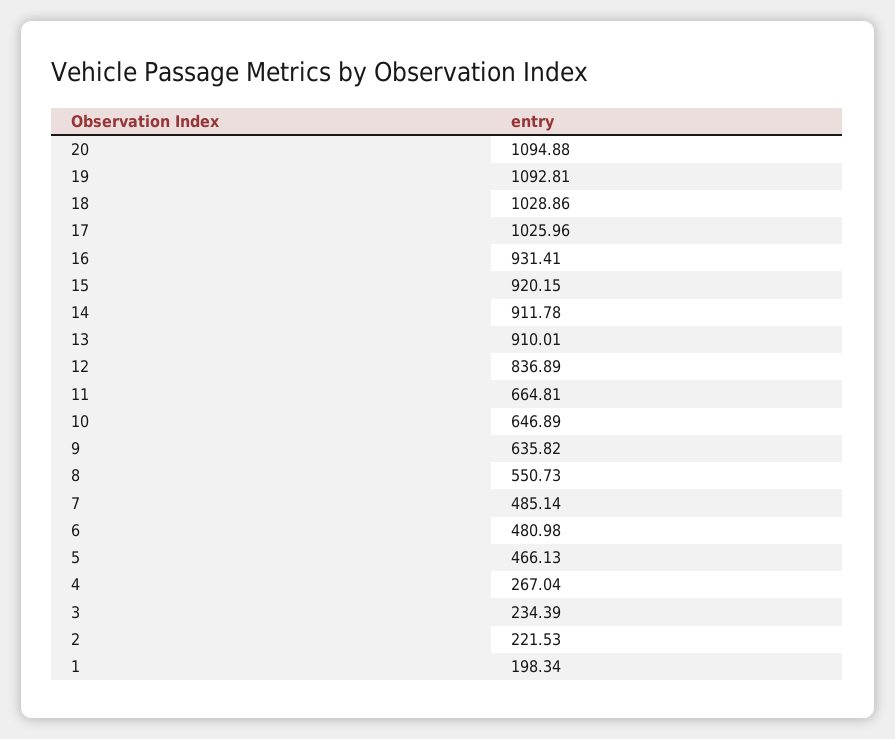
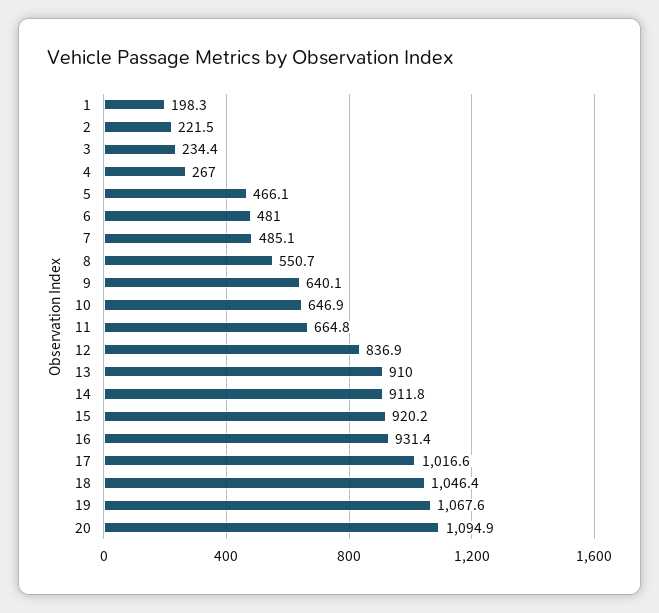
  {
    "20": 1094.88,
-   "19": 1092.81,
+   "19": 1067.6,
-   "18": 1028.86,
+   "18": 1046.4,
-   "17": 1025.96,
+   "17": 1016.6,
    "16": 931.41,
    "15": 920.15,
    "14": 911.78,
    "13": 910.01,
    "12": 836.89,
    "11": 664.81,
    "10": 646.89,
-   "9": 635.82,
+   "9": 640.1,
    "8": 550.73,
    "7": 485.14,
    "6": 480.98,
    "5": 466.13,
    "4": 267.04,
    "3": 234.39,
    "2": 221.53,
    "1": 198.34
  }

